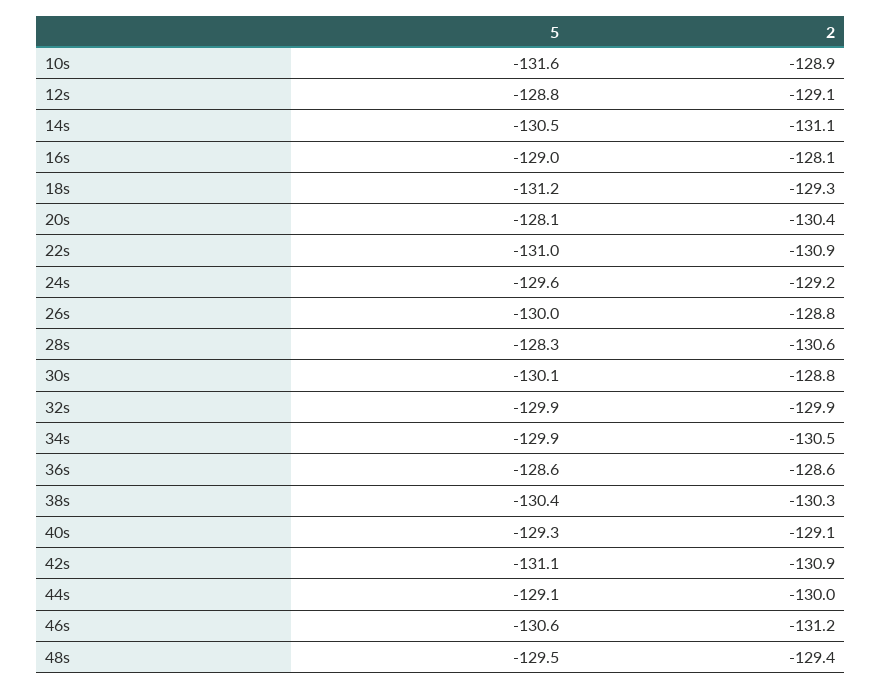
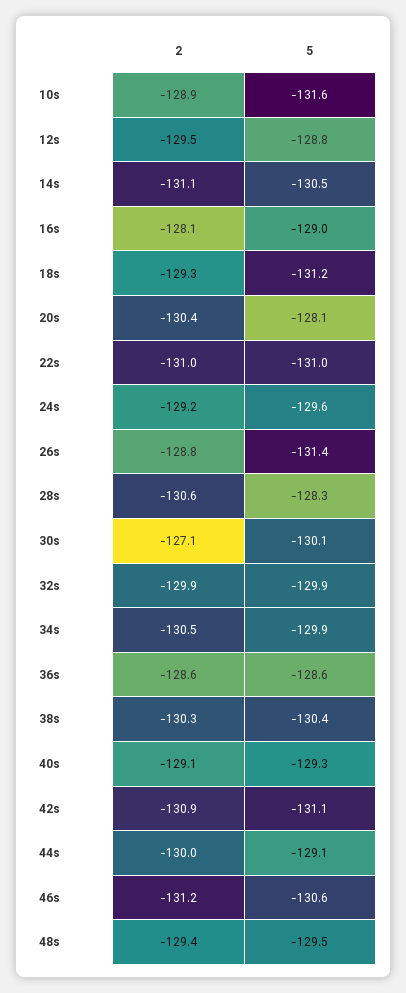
  {
    "5": {
      "10s": -131.6,
      "12s": -128.8,
      "14s": -130.5,
      "16s": -129,
      "18s": -131.2,
      "20s": -128.1,
      "22s": -131,
      "24s": -129.6,
-     "26s": -130,
+     "26s": -131.4,
      "28s": -128.3,
      "30s": -130.1,
      "32s": -129.9,
      "34s": -129.9,
      "36s": -128.6,
      "38s": -130.4,
      "40s": -129.3,
      "42s": -131.1,
      "44s": -129.1,
      "46s": -130.6,
      "48s": -129.5
    },
    "2": {
      "10s": -128.9,
-     "12s": -129.1,
+     "12s": -129.5,
      "14s": -131.1,
      "16s": -128.1,
      "18s": -129.3,
      "20s": -130.4,
-     "22s": -130.9,
+     "22s": -131,
      "24s": -129.2,
      "26s": -128.8,
      "28s": -130.6,
-     "30s": -128.8,
+     "30s": -127.1,
      "32s": -129.9,
      "34s": -130.5,
      "36s": -128.6,
      "38s": -130.3,
      "40s": -129.1,
      "42s": -130.9,
      "44s": -130,
      "46s": -131.2,
      "48s": -129.4
    }
  }

